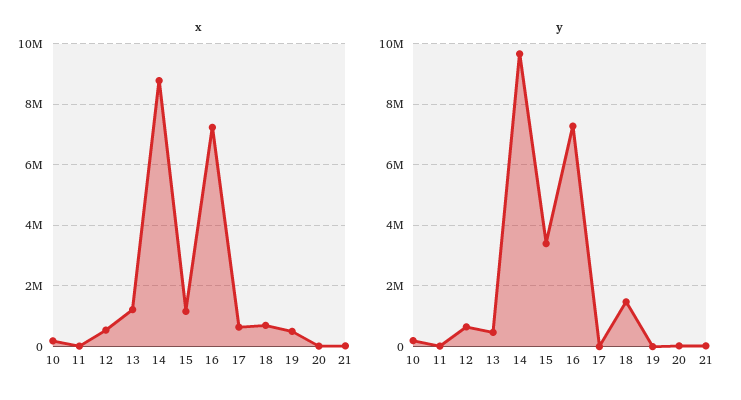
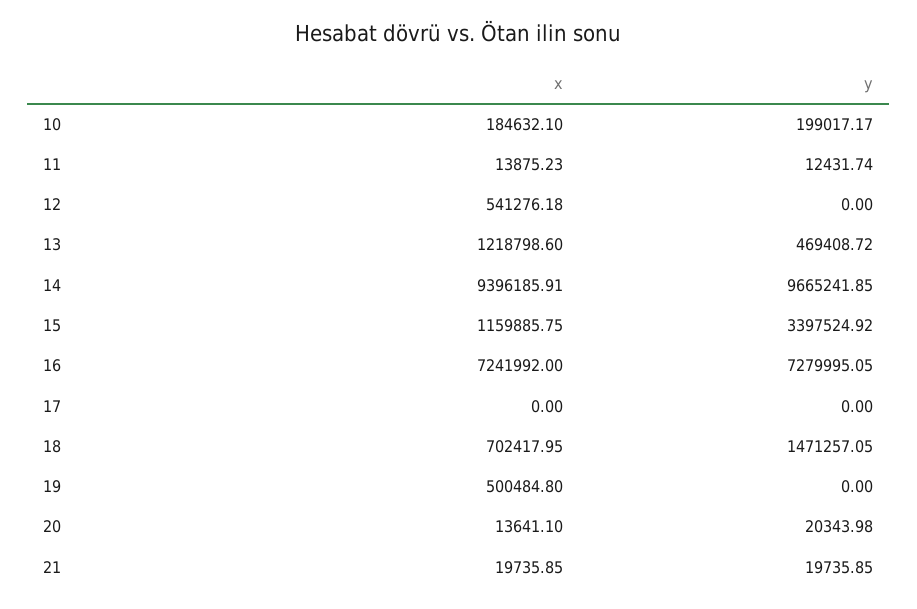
  {
    "x": {
      "10": 184632.1,
      "11": 13875.23,
      "12": 541276.18,
      "13": 1218798.6,
-     "14": 8800000,
+     "14": 9396185.91,
      "15": 1159885.75,
      "16": 7241992,
-     "17": 600000,
+     "17": 0,
      "18": 702417.95,
      "19": 500484.8,
      "20": 13641.1,
      "21": 19735.85
    },
    "y": {
      "10": 199017.17,
      "11": 12431.74,
-     "12": 600000,
+     "12": 0,
      "13": 469408.72,
      "14": 9665241.85,
      "15": 3397524.92,
      "16": 7279995.05,
      "17": 0,
      "18": 1471257.05,
      "19": 0,
      "20": 20343.98,
      "21": 19735.85
    }
  }

